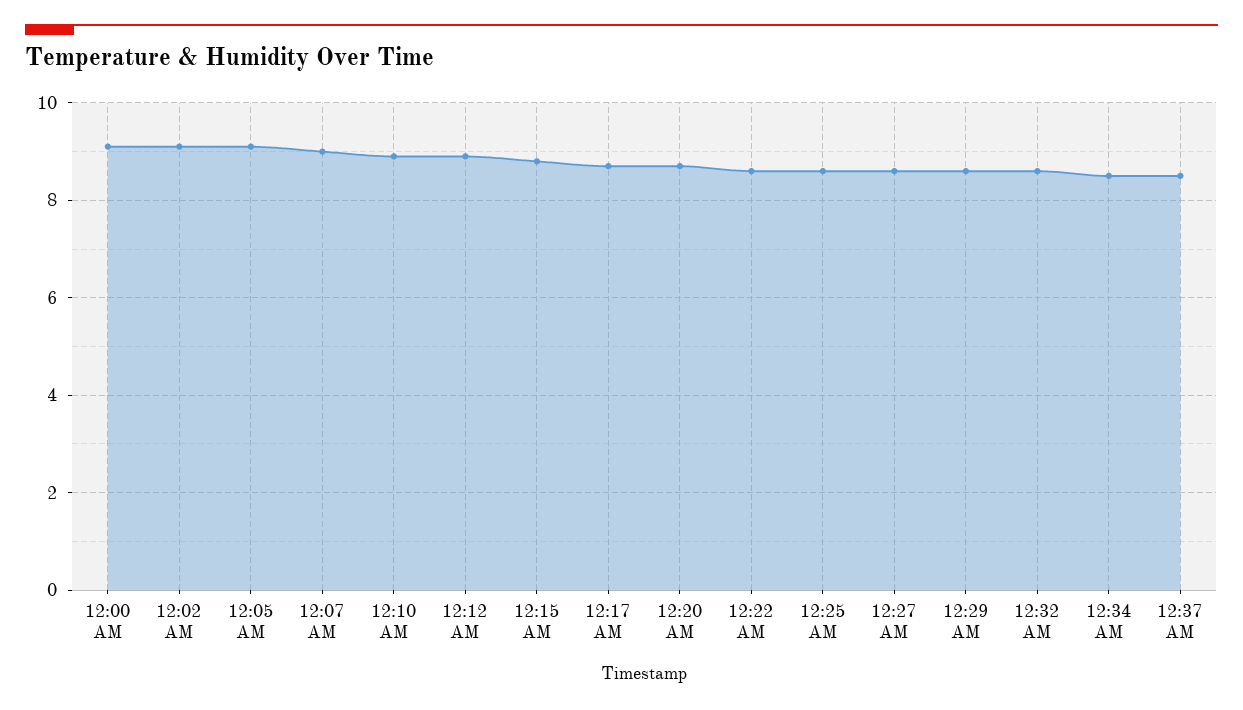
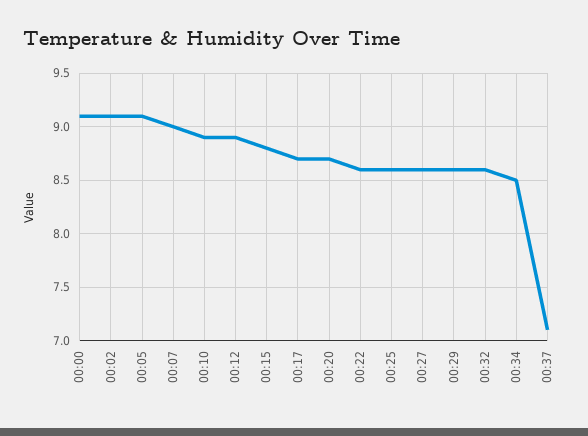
  {
    "12:00 AM": 9.1,
    "12:02 AM": 9.1,
    "12:05 AM": 9.1,
    "12:07 AM": 9,
    "12:10 AM": 8.9,
    "12:12 AM": 8.9,
    "12:15 AM": 8.8,
    "12:17 AM": 8.7,
    "12:20 AM": 8.7,
    "12:22 AM": 8.6,
    "12:25 AM": 8.6,
    "12:27 AM": 8.6,
    "12:29 AM": 8.6,
    "12:32 AM": 8.6,
    "12:34 AM": 8.5,
-   "12:37 AM": 8.5
+   "12:37 AM": 7.1
  }

